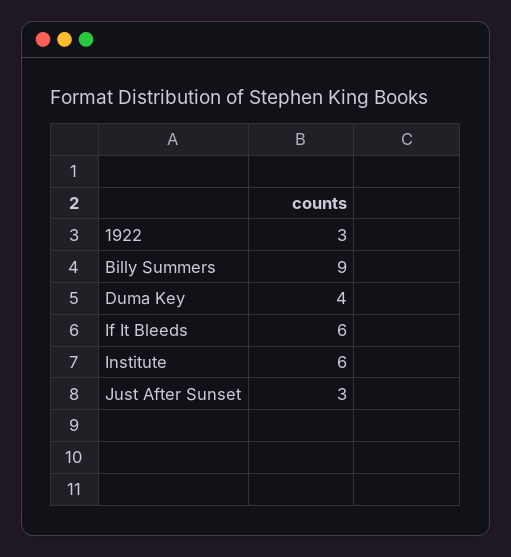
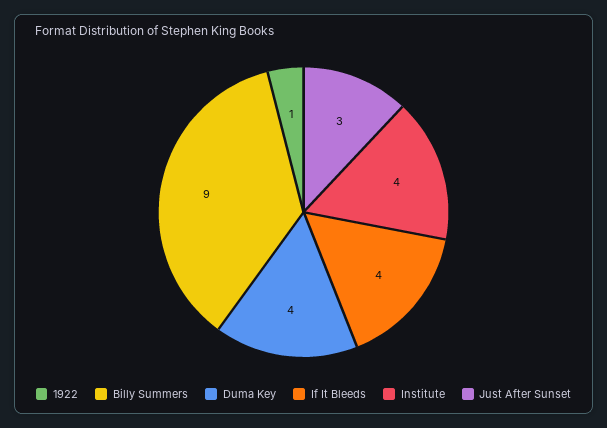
  {
-   "1922": 3,
+   "1922": 1,
    "Billy Summers": 9,
    "Duma Key": 4,
-   "If It Bleeds": 6,
+   "If It Bleeds": 4,
-   "Institute": 6,
+   "Institute": 4,
    "Just After Sunset": 3
  }

